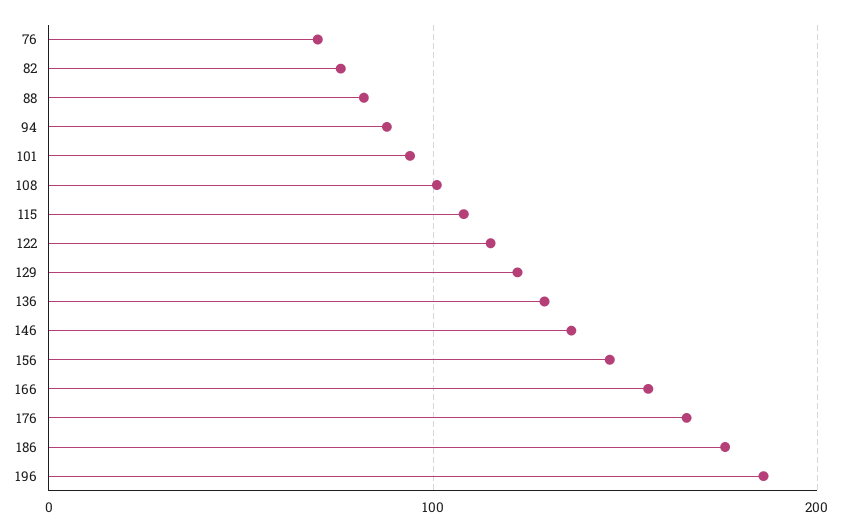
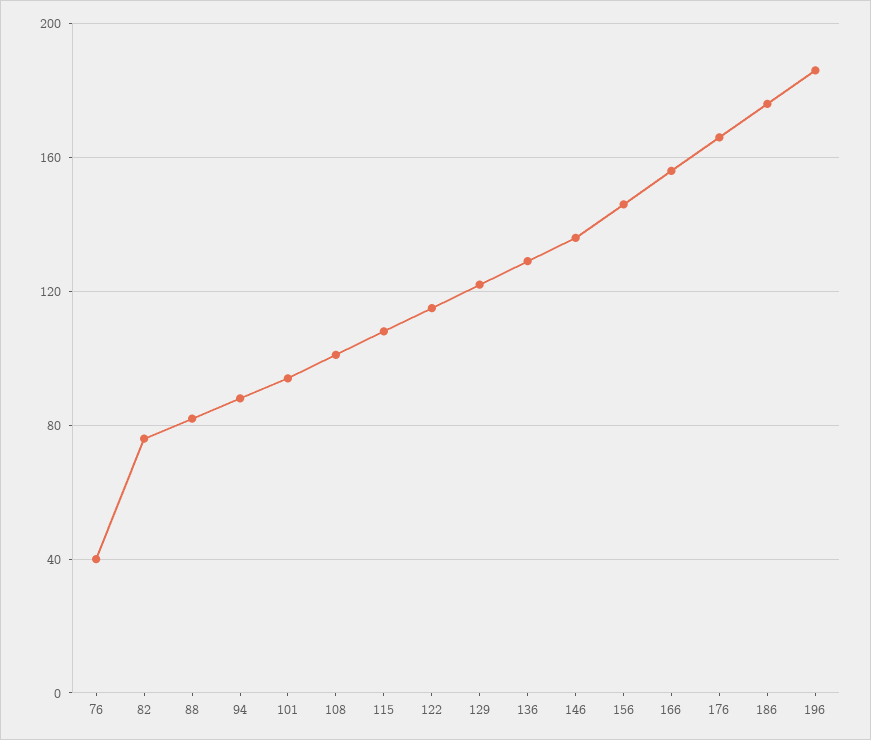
  {
-   "76": 70,
+   "76": 40,
    "82": 75,
    "88": 80,
    "94": 90,
    "101": 95,
    "108": 100,
    "115": 110,
    "122": 115,
    "129": 120,
    "136": 130,
    "146": 135,
    "156": 145,
    "166": 155,
    "176": 165,
    "186": 175,
    "196": 185
  }

